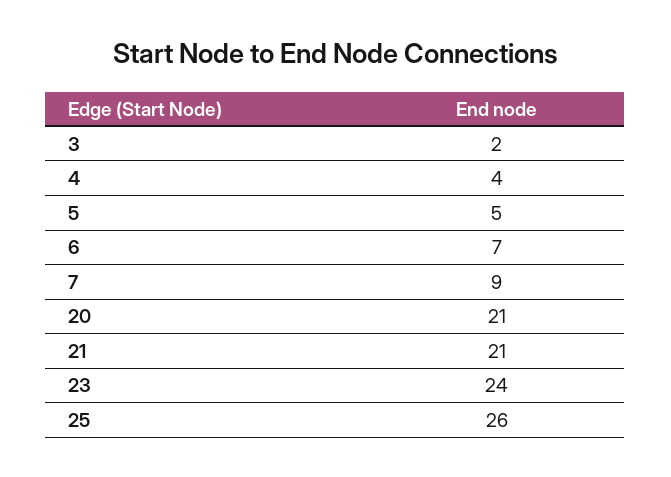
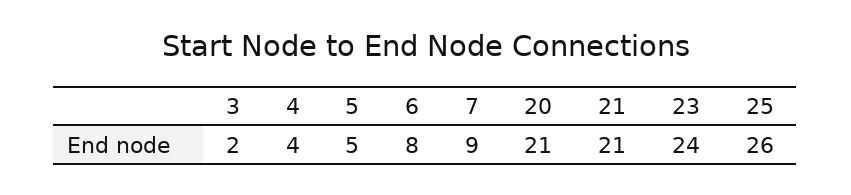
  {
    "3": 2,
    "4": 4,
    "5": 5,
-   "6": 7,
+   "6": 8,
    "7": 9,
    "20": 21,
    "21": 21,
    "23": 24,
    "25": 26
  }

